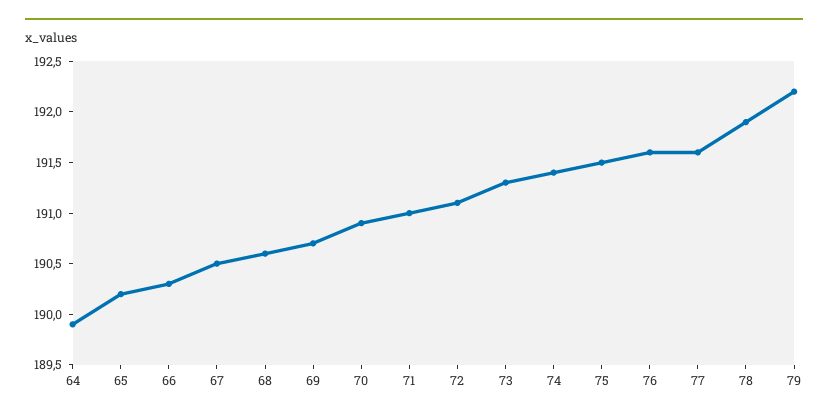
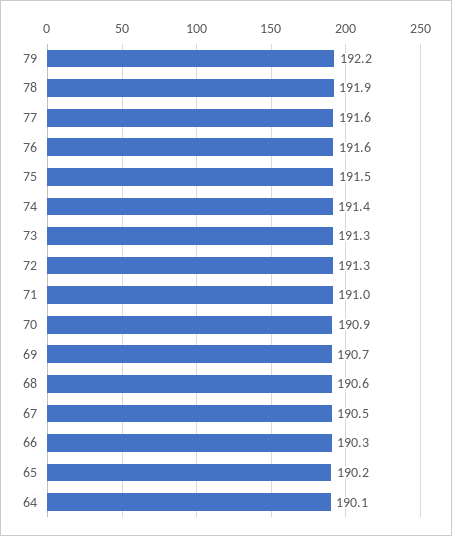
  {
-   "64": 189.9,
+   "64": 190.1,
    "65": 190.2,
    "66": 190.3,
    "67": 190.5,
    "68": 190.6,
    "69": 190.7,
    "70": 190.9,
    "71": 191,
-   "72": 191.1,
+   "72": 191.3,
    "73": 191.3,
    "74": 191.4,
    "75": 191.5,
    "76": 191.6,
    "77": 191.6,
    "78": 191.9,
    "79": 192.2
  }

